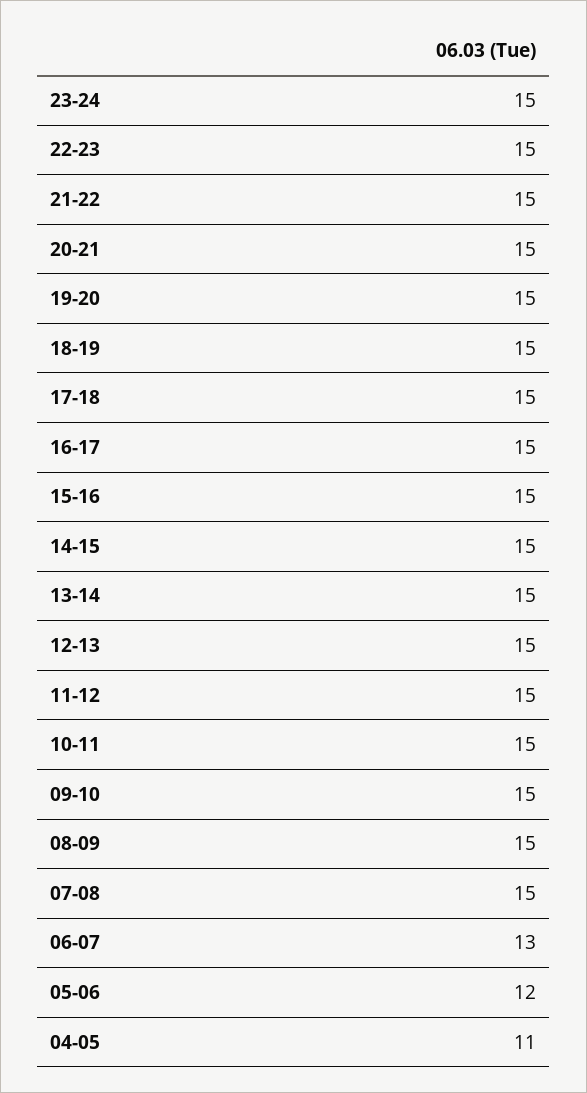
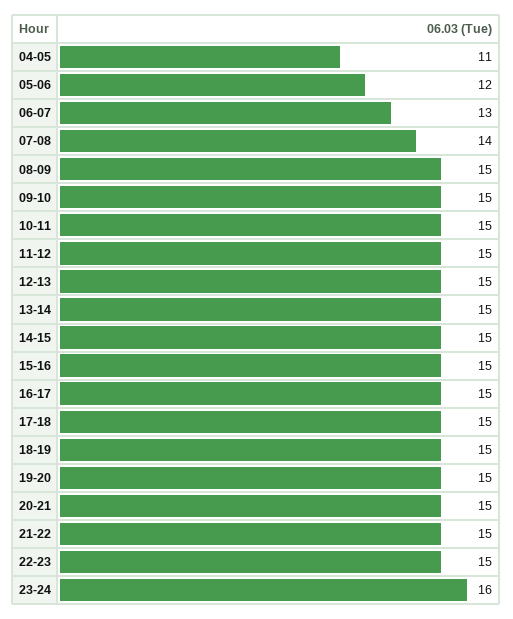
  {
-   "23-24": 15,
+   "23-24": 16,
    "22-23": 15,
    "21-22": 15,
    "20-21": 15,
    "19-20": 15,
    "18-19": 15,
    "17-18": 15,
    "16-17": 15,
    "15-16": 15,
    "14-15": 15,
    "13-14": 15,
    "12-13": 15,
    "11-12": 15,
    "10-11": 15,
    "09-10": 15,
    "08-09": 15,
-   "07-08": 15,
+   "07-08": 14,
    "06-07": 13,
    "05-06": 12,
    "04-05": 11
  }

